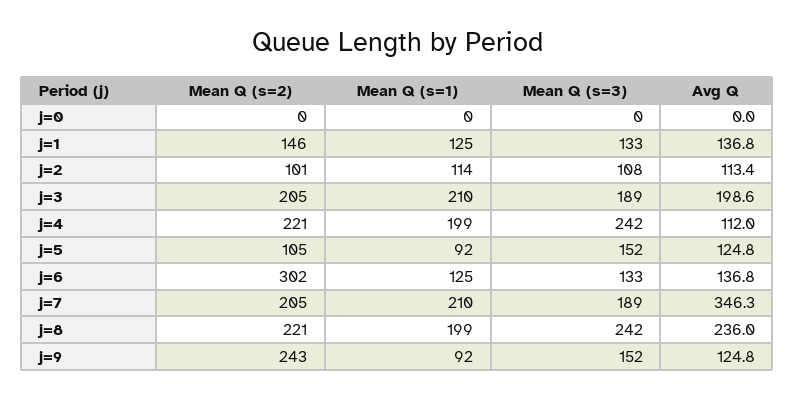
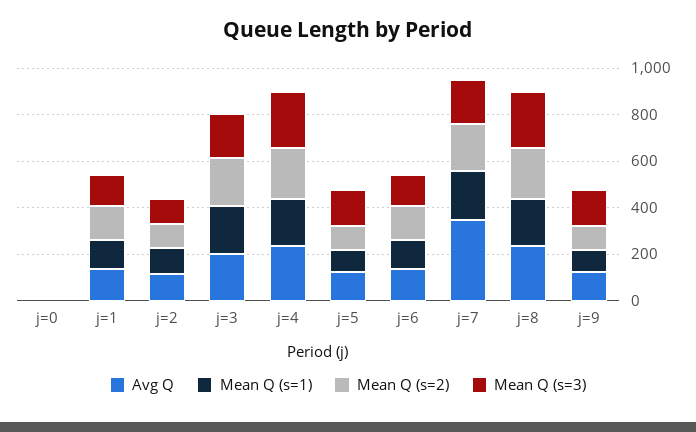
  {
    "Mean Q (s=2)": {
      "j=0": 0,
      "j=1": 146,
      "j=2": 101,
      "j=3": 205,
      "j=4": 221,
      "j=5": 105,
-     "j=6": 302,
+     "j=6": 150,
      "j=7": 205,
      "j=8": 221,
-     "j=9": 243
+     "j=9": 100
    },
    "Mean Q (s=1)": {
      "j=0": 0,
      "j=1": 125,
      "j=2": 114,
      "j=3": 210,
      "j=4": 199,
      "j=5": 92,
      "j=6": 125,
      "j=7": 210,
      "j=8": 199,
      "j=9": 92
    },
    "Mean Q (s=3)": {
      "j=0": 0,
      "j=1": 133,
      "j=2": 108,
      "j=3": 189,
      "j=4": 242,
      "j=5": 152,
      "j=6": 133,
      "j=7": 189,
      "j=8": 242,
      "j=9": 152
    },
    "Avg Q": {
      "j=0": 0,
      "j=1": 136.8,
      "j=2": 113.4,
      "j=3": 198.6,
-     "j=4": 112,
+     "j=4": 250,
      "j=5": 124.8,
      "j=6": 136.8,
      "j=7": 346.3,
      "j=8": 236,
      "j=9": 124.8
    }
  }

